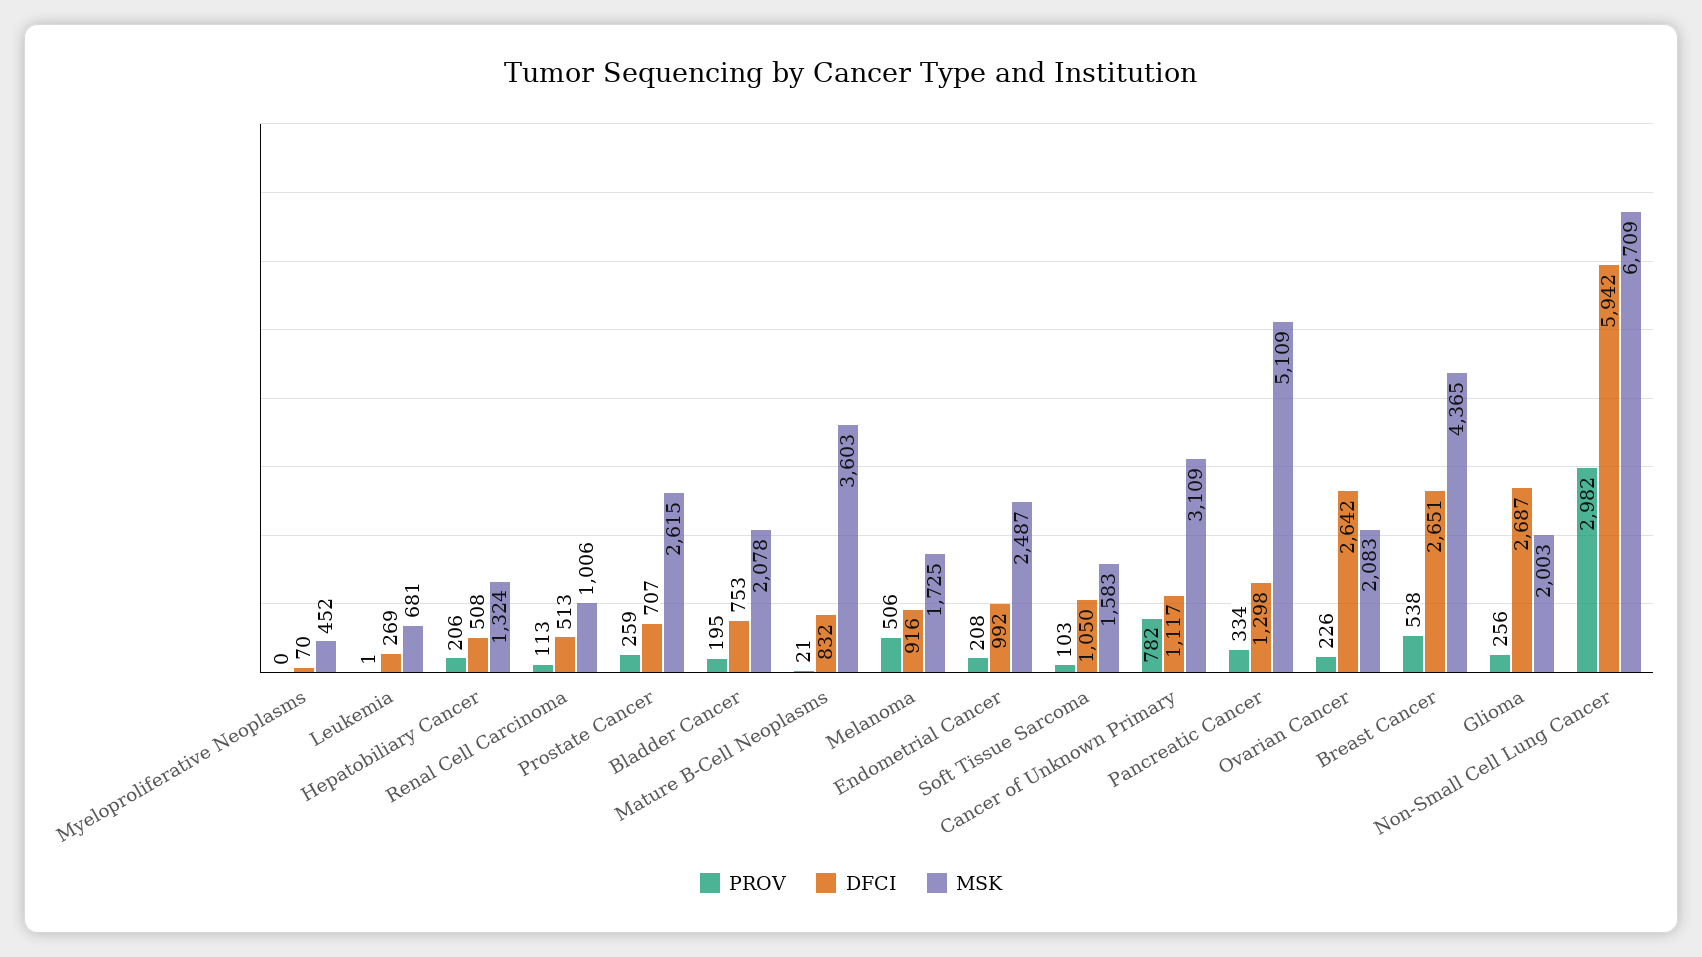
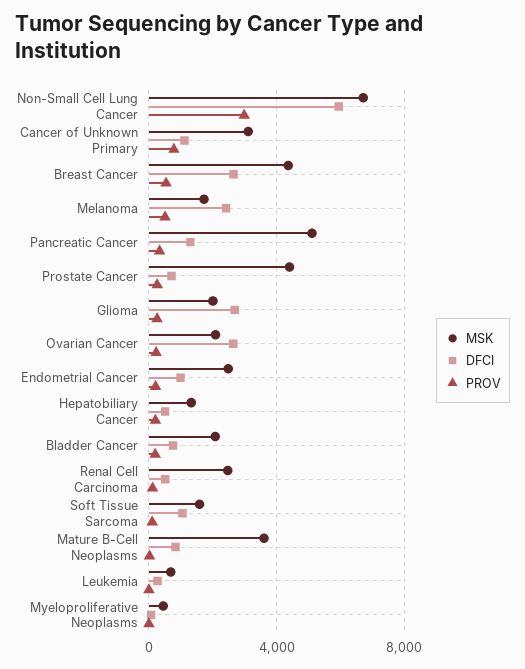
  {
    "PROV": {
      "Myeloproliferative Neoplasms": 0,
      "Leukemia": 1,
      "Hepatobiliary Cancer": 206,
      "Renal Cell Carcinoma": 113,
      "Prostate Cancer": 259,
      "Bladder Cancer": 195,
      "Mature B-Cell Neoplasms": 21,
      "Melanoma": 506,
      "Endometrial Cancer": 208,
      "Soft Tissue Sarcoma": 103,
      "Cancer of Unknown Primary": 782,
      "Pancreatic Cancer": 334,
      "Ovarian Cancer": 226,
      "Breast Cancer": 538,
      "Glioma": 256,
      "Non-Small Cell Lung Cancer": 2982
    },
    "DFCI": {
      "Myeloproliferative Neoplasms": 70,
      "Leukemia": 269,
      "Hepatobiliary Cancer": 508,
      "Renal Cell Carcinoma": 513,
      "Prostate Cancer": 707,
      "Bladder Cancer": 753,
      "Mature B-Cell Neoplasms": 832,
-     "Melanoma": 916,
+     "Melanoma": 2500,
      "Endometrial Cancer": 992,
      "Soft Tissue Sarcoma": 1050,
      "Cancer of Unknown Primary": 1117,
      "Pancreatic Cancer": 1298,
      "Ovarian Cancer": 2642,
      "Breast Cancer": 2651,
      "Glioma": 2687,
      "Non-Small Cell Lung Cancer": 5942
    },
    "MSK": {
      "Myeloproliferative Neoplasms": 452,
      "Leukemia": 681,
      "Hepatobiliary Cancer": 1324,
-     "Renal Cell Carcinoma": 1006,
+     "Renal Cell Carcinoma": 2500,
-     "Prostate Cancer": 2615,
+     "Prostate Cancer": 4500,
      "Bladder Cancer": 2078,
      "Mature B-Cell Neoplasms": 3603,
      "Melanoma": 1725,
      "Endometrial Cancer": 2487,
      "Soft Tissue Sarcoma": 1583,
      "Cancer of Unknown Primary": 3109,
      "Pancreatic Cancer": 5109,
      "Ovarian Cancer": 2083,
      "Breast Cancer": 4365,
      "Glioma": 2003,
      "Non-Small Cell Lung Cancer": 6709
    }
  }

